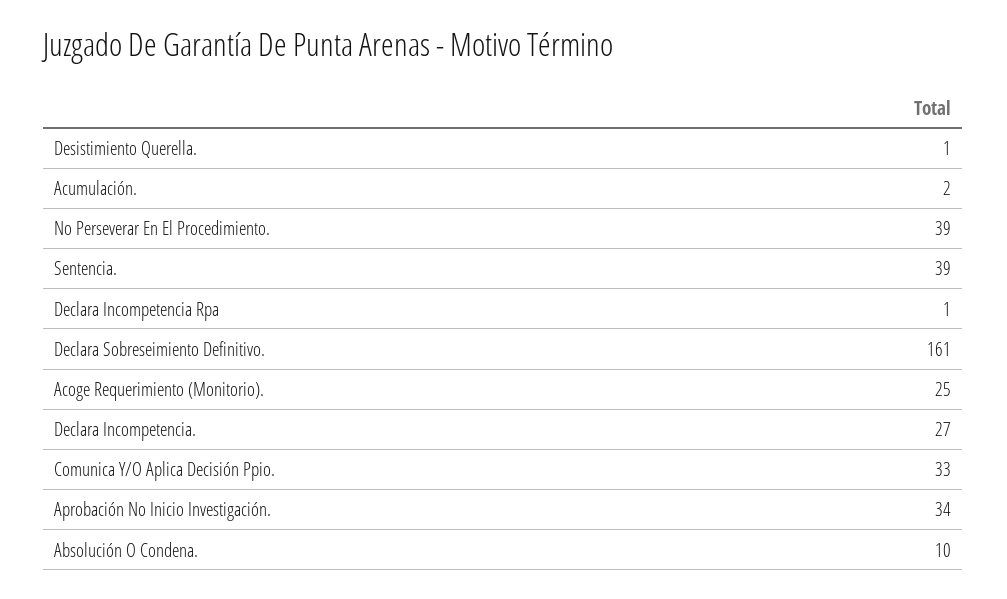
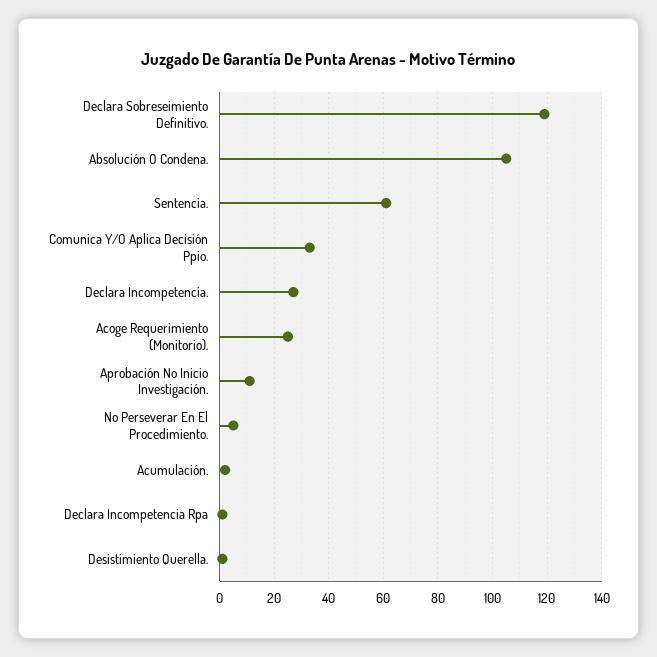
  {
    "Desistimiento Querella.": 1,
    "Acumulación.": 2,
-   "No Perseverar En El Procedimiento.": 39,
+   "No Perseverar En El Procedimiento.": 5,
-   "Sentencia.": 39,
+   "Sentencia.": 60,
    "Declara Incompetencia Rpa": 1,
-   "Declara Sobreseimiento Definitivo.": 161,
+   "Declara Sobreseimiento Definitivo.": 120,
    "Acoge Requerimiento (Monitorio).": 25,
    "Declara Incompetencia.": 27,
    "Comunica Y/O Aplica Decisión Ppio.": 33,
-   "Aprobación No Inicio Investigación.": 34,
+   "Aprobación No Inicio Investigación.": 10,
-   "Absolución O Condena.": 10
+   "Absolución O Condena.": 105
  }

